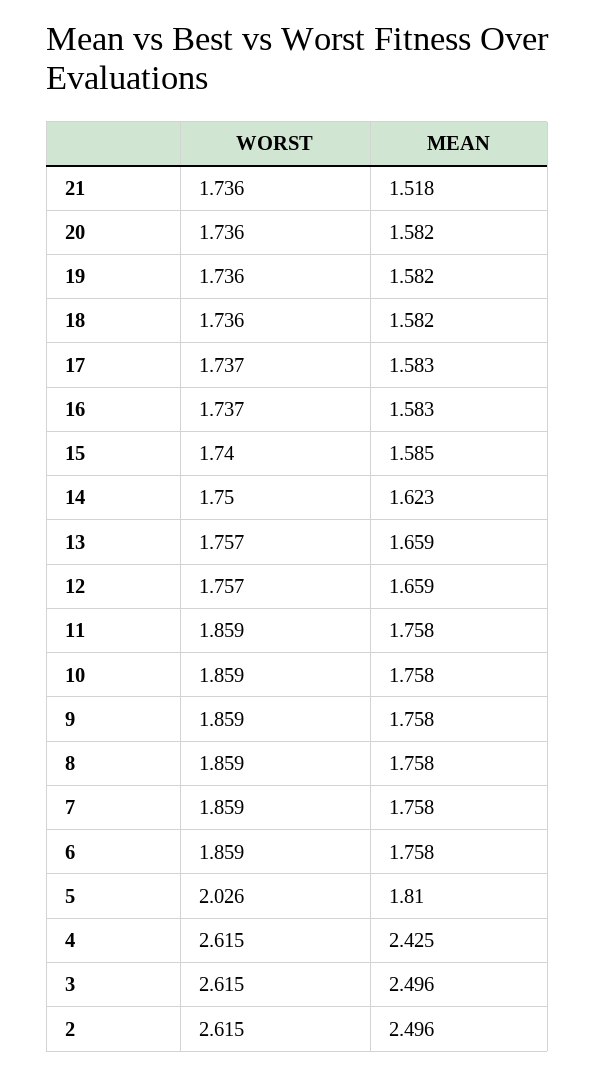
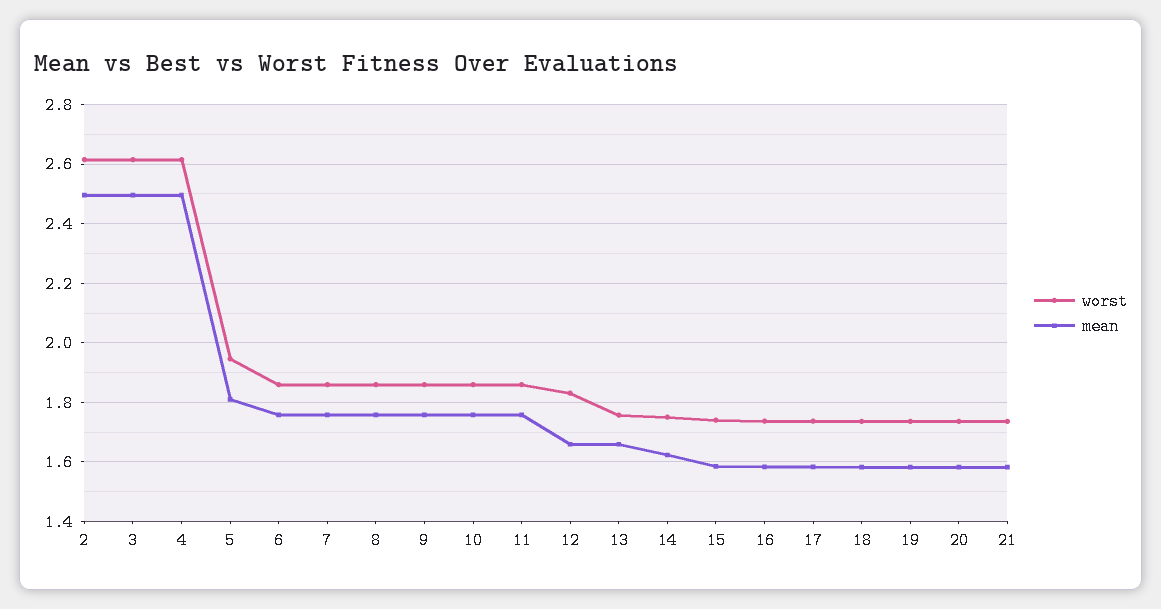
  {
    "WORST": {
      "21": 1.736,
      "20": 1.736,
      "19": 1.736,
      "18": 1.736,
      "17": 1.737,
      "16": 1.737,
      "15": 1.74,
      "14": 1.75,
      "13": 1.757,
-     "12": 1.757,
+     "12": 1.825,
      "11": 1.859,
      "10": 1.859,
      "9": 1.859,
      "8": 1.859,
      "7": 1.859,
      "6": 1.859,
-     "5": 2.026,
+     "5": 1.95,
      "4": 2.615,
      "3": 2.615,
      "2": 2.615
    },
    "MEAN": {
-     "21": 1.518,
+     "21": 1.575,
      "20": 1.582,
      "19": 1.582,
      "18": 1.582,
      "17": 1.583,
      "16": 1.583,
      "15": 1.585,
      "14": 1.623,
      "13": 1.659,
      "12": 1.659,
      "11": 1.758,
      "10": 1.758,
      "9": 1.758,
      "8": 1.758,
      "7": 1.758,
      "6": 1.758,
      "5": 1.81,
-     "4": 2.425,
+     "4": 2.5,
      "3": 2.496,
      "2": 2.496
    }
  }

